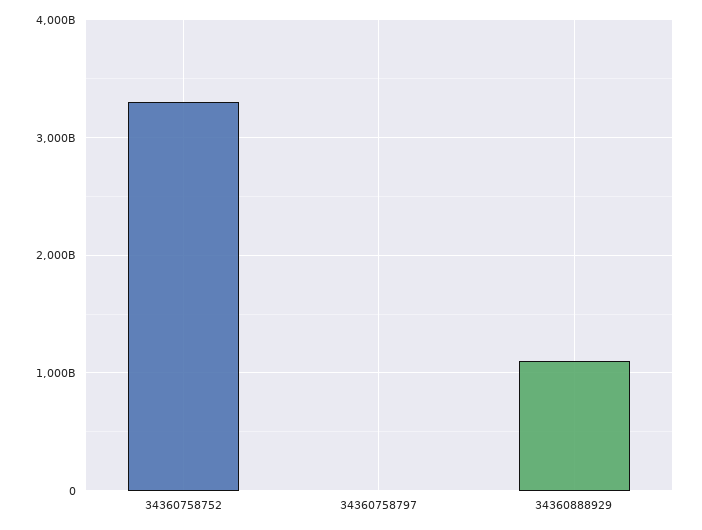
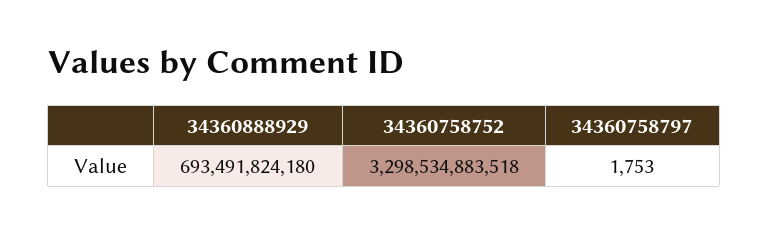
  {
    "34360758752": 3298534883518,
    "34360758797": 1753,
-   "34360888929": 1100000000000
+   "34360888929": 693491824180
  }

